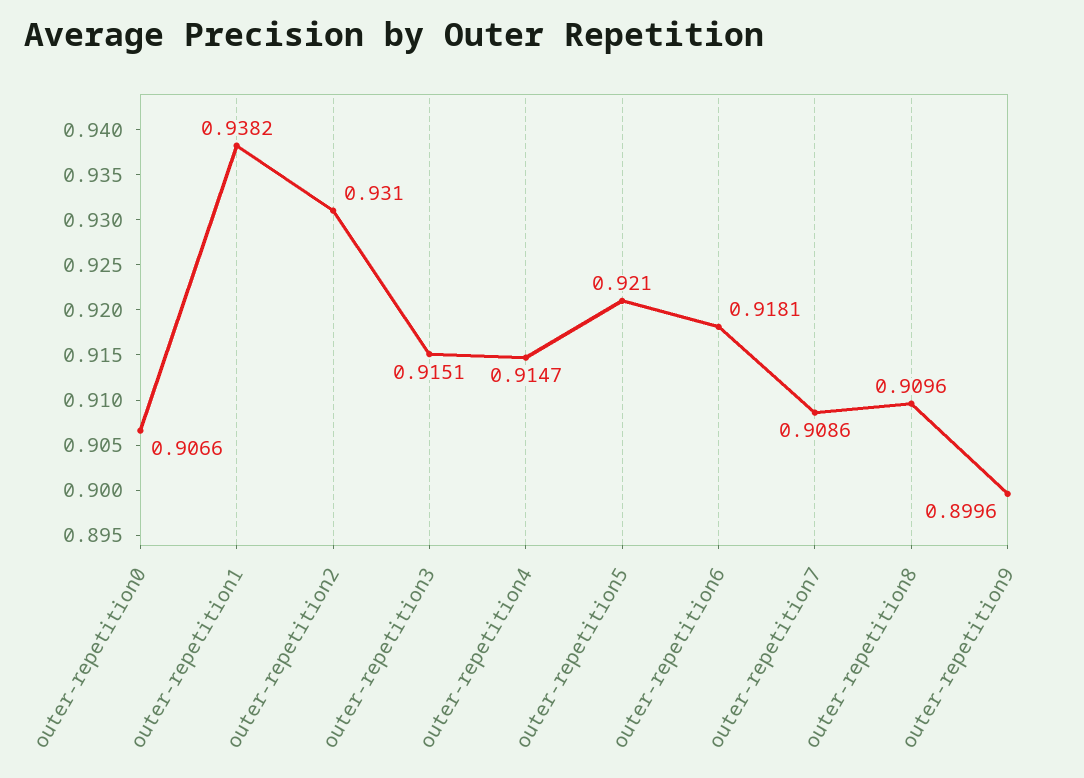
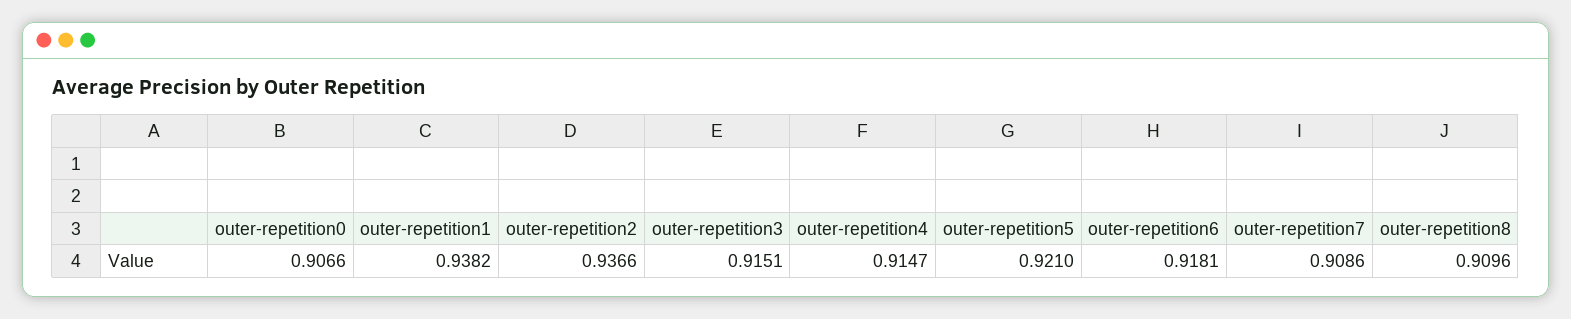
  {
    "outer-repetition0": 0.9066,
    "outer-repetition1": 0.9382,
-   "outer-repetition2": 0.931,
+   "outer-repetition2": 0.9366,
    "outer-repetition3": 0.9151,
    "outer-repetition4": 0.9147,
    "outer-repetition5": 0.921,
    "outer-repetition6": 0.9181,
    "outer-repetition7": 0.9086,
-   "outer-repetition8": 0.9096,
+   "outer-repetition8": 0.9096
-   "outer-repetition9": 0.8996
  }

